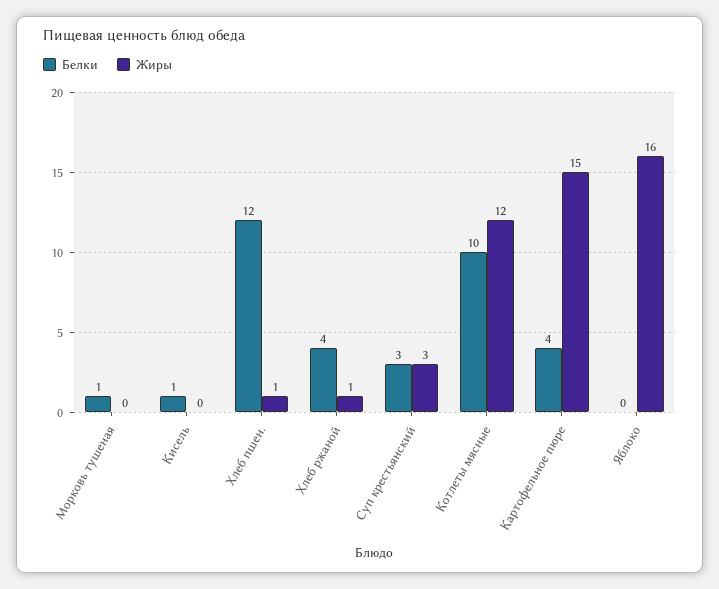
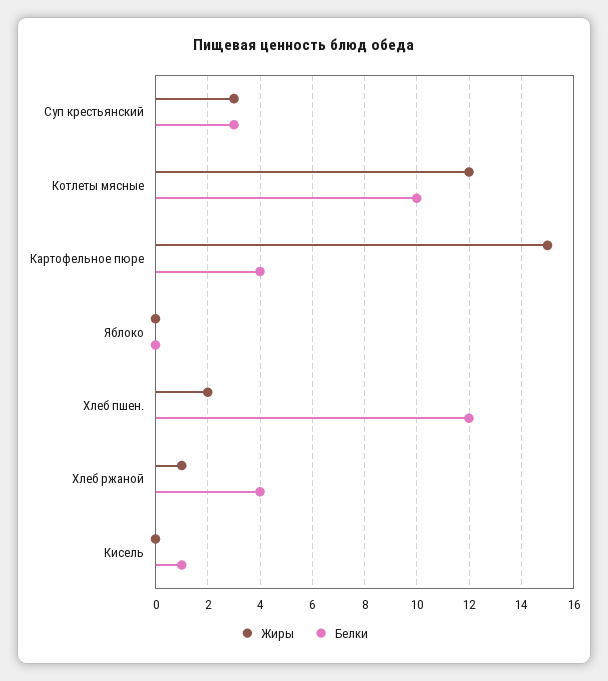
  {
    "Белки": {
-     "Морковь тушеная": 1,
      "Кисель": 1,
      "Хлеб пшен.": 12,
      "Хлеб ржаной": 4,
      "Суп крестьянский": 3,
      "Котлеты мясные": 10,
      "Картофельное пюре": 4,
      "Яблоко": 0
    },
    "Жиры": {
-     "Морковь тушеная": 0,
      "Кисель": 0,
-     "Хлеб пшен.": 1,
+     "Хлеб пшен.": 2,
      "Хлеб ржаной": 1,
      "Суп крестьянский": 3,
      "Котлеты мясные": 12,
      "Картофельное пюре": 15,
-     "Яблоко": 16
+     "Яблоко": 0
    }
  }

